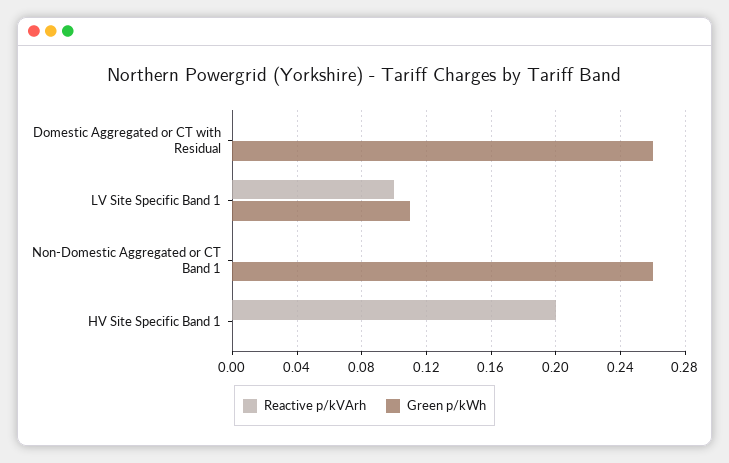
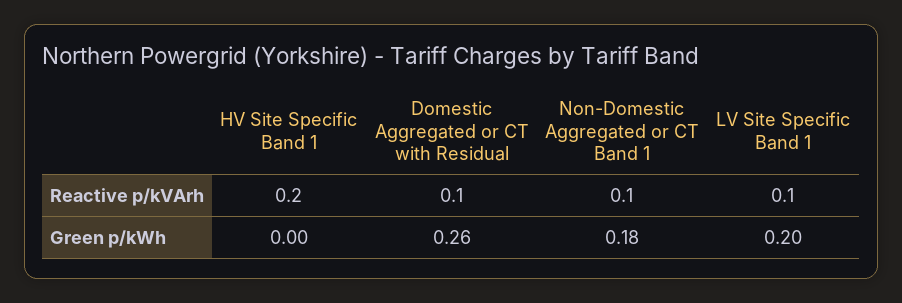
  {
    "Reactive p/kVArh": {
-     "Domestic Aggregated or CT with Residual": 0,
+     "Domestic Aggregated or CT with Residual": 0.1,
      "LV Site Specific Band 1": 0.1,
-     "Non-Domestic Aggregated or CT Band 1": 0,
+     "Non-Domestic Aggregated or CT Band 1": 0.1,
      "HV Site Specific Band 1": 0.2
    },
    "Green p/kWh": {
      "Domestic Aggregated or CT with Residual": 0.26,
-     "LV Site Specific Band 1": 0.11,
+     "LV Site Specific Band 1": 0.2,
-     "Non-Domestic Aggregated or CT Band 1": 0.26,
+     "Non-Domestic Aggregated or CT Band 1": 0.18,
      "HV Site Specific Band 1": 0
    }
  }

